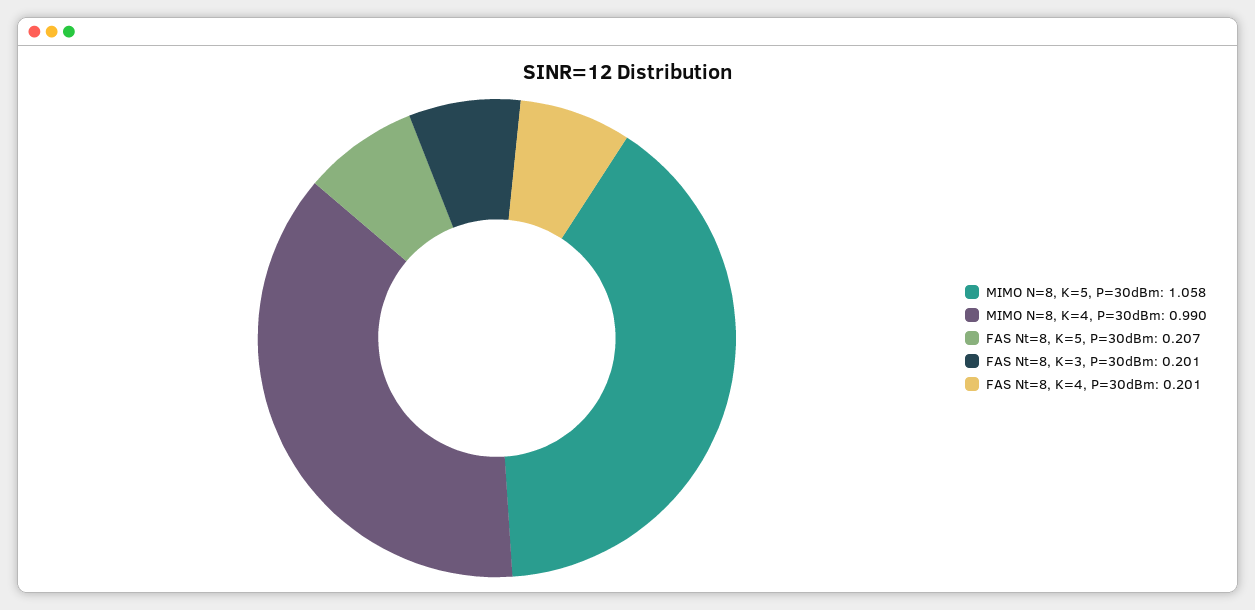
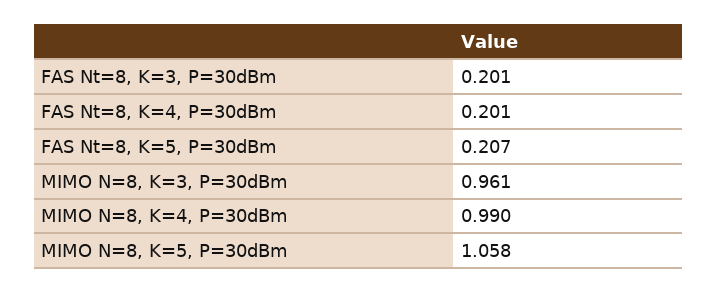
  {
    "MIMO N=8, K=5, P=30dBm": 1.058,
    "MIMO N=8, K=4, P=30dBm": 0.99,
    "FAS Nt=8, K=5, P=30dBm": 0.207,
    "FAS Nt=8, K=3, P=30dBm": 0.201,
-   "FAS Nt=8, K=4, P=30dBm": 0.201
+   "FAS Nt=8, K=4, P=30dBm": 0.201,
+   "MIMO N=8, K=3, P=30dBm": 0.961
  }

